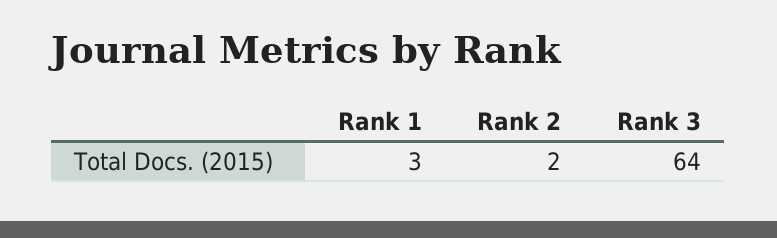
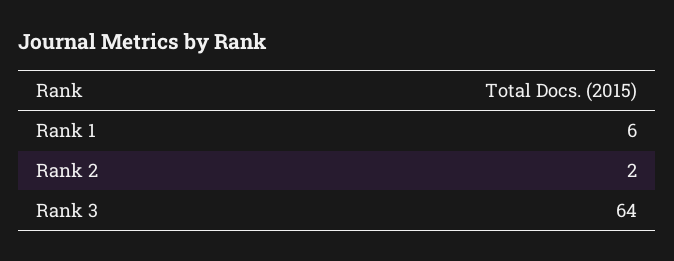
  {
-   "Rank 1": 3,
+   "Rank 1": 6,
    "Rank 2": 2,
    "Rank 3": 64
  }

